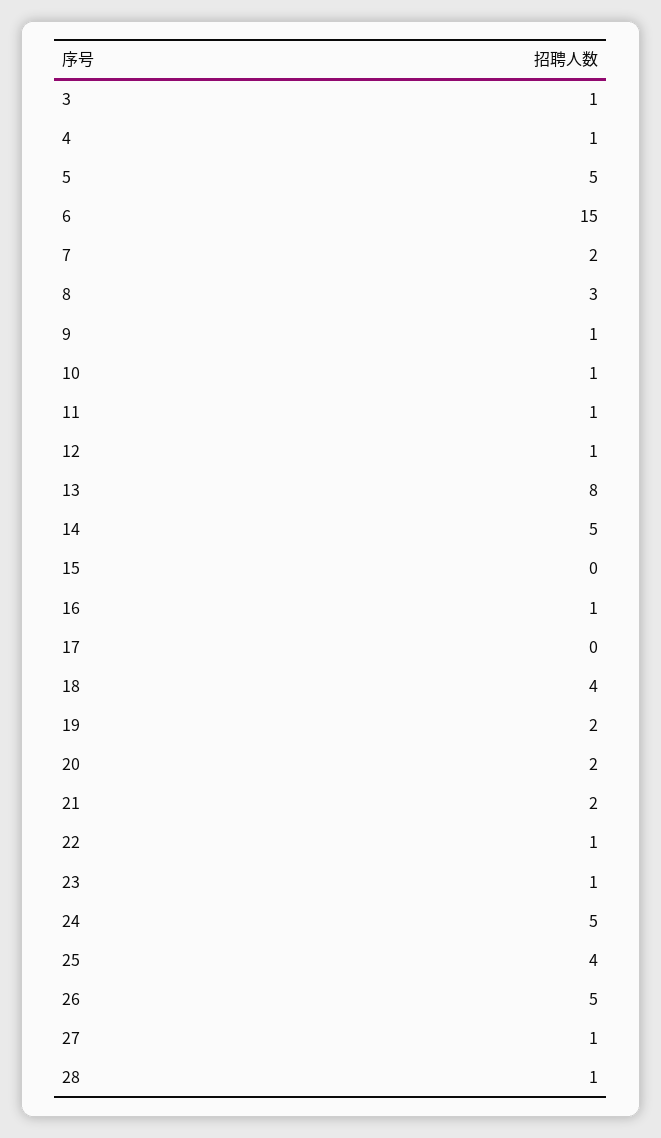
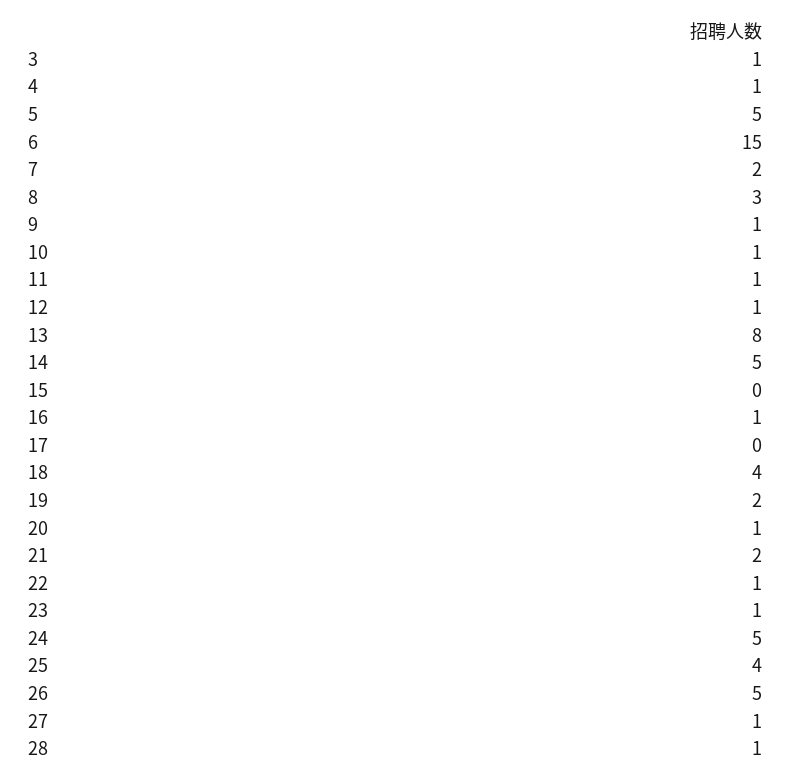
  {
    "3": 1,
    "4": 1,
    "5": 5,
    "6": 15,
    "7": 2,
    "8": 3,
    "9": 1,
    "10": 1,
    "11": 1,
    "12": 1,
    "13": 8,
    "14": 5,
    "15": 0,
    "16": 1,
    "17": 0,
    "18": 4,
    "19": 2,
-   "20": 2,
+   "20": 1,
    "21": 2,
    "22": 1,
    "23": 1,
    "24": 5,
    "25": 4,
    "26": 5,
    "27": 1,
    "28": 1
  }

